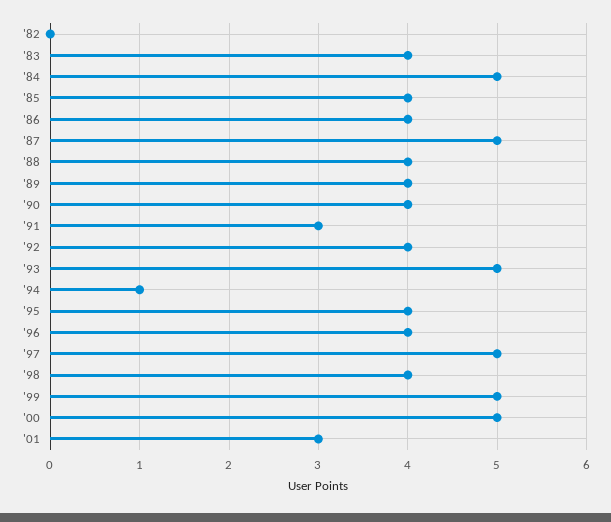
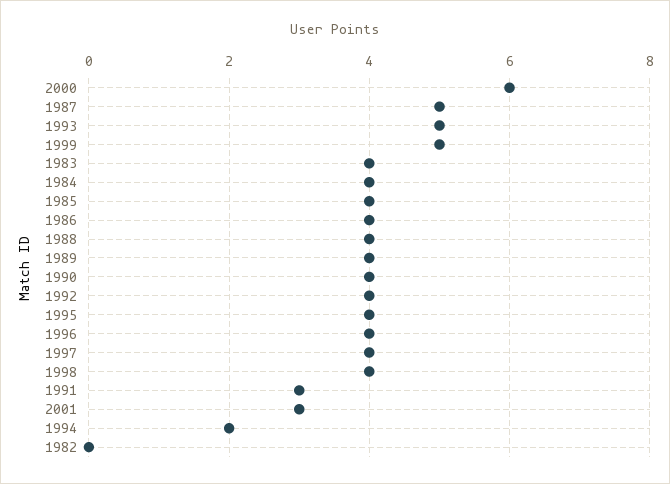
  {
    "'82": 0,
    "'83": 4,
-   "'84": 5,
+   "'84": 4,
    "'85": 4,
    "'86": 4,
    "'87": 5,
    "'88": 4,
    "'89": 4,
    "'90": 4,
    "'91": 3,
    "'92": 4,
    "'93": 5,
-   "'94": 1,
+   "'94": 2,
    "'95": 4,
    "'96": 4,
-   "'97": 5,
+   "'97": 4,
    "'98": 4,
    "'99": 5,
-   "'00": 5,
+   "'00": 6,
    "'01": 3
  }

